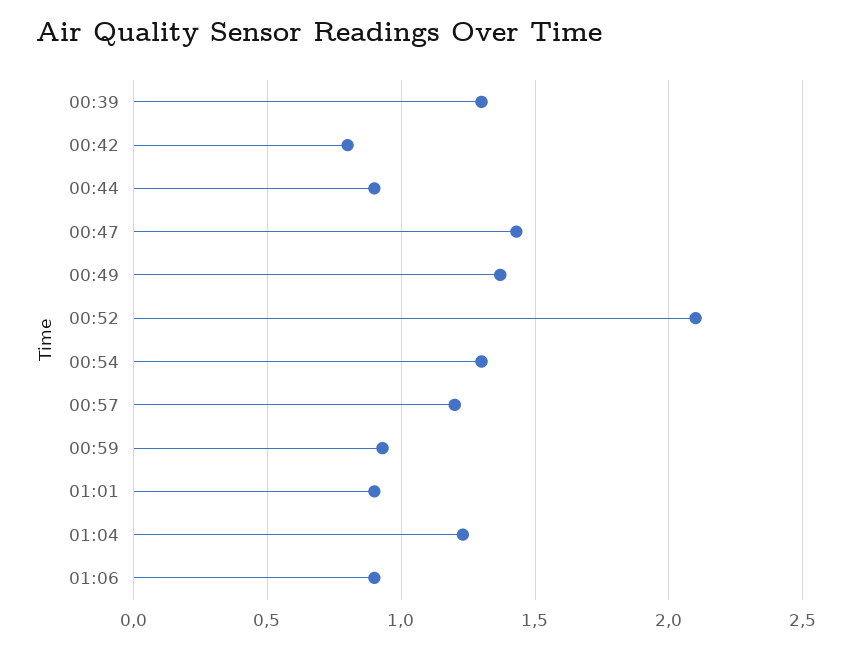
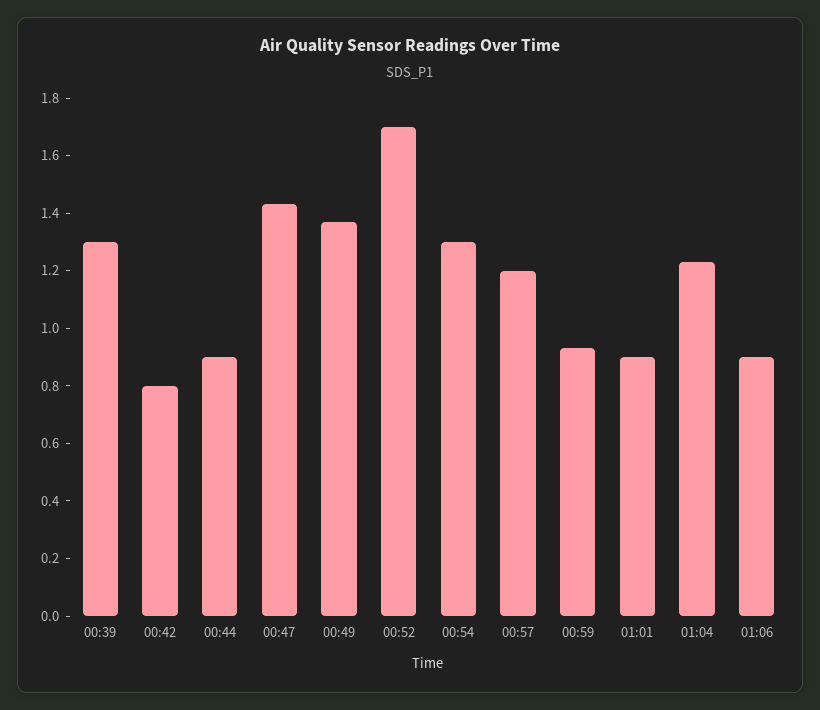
  {
    "00:39": 1.3,
    "00:42": 0.8,
    "00:44": 0.9,
    "00:47": 1.45,
    "00:49": 1.35,
-   "00:52": 2.1,
+   "00:52": 1.7,
    "00:54": 1.3,
    "00:57": 1.2,
    "00:59": 0.95,
    "01:01": 0.9,
    "01:04": 1.25,
    "01:06": 0.9
  }

